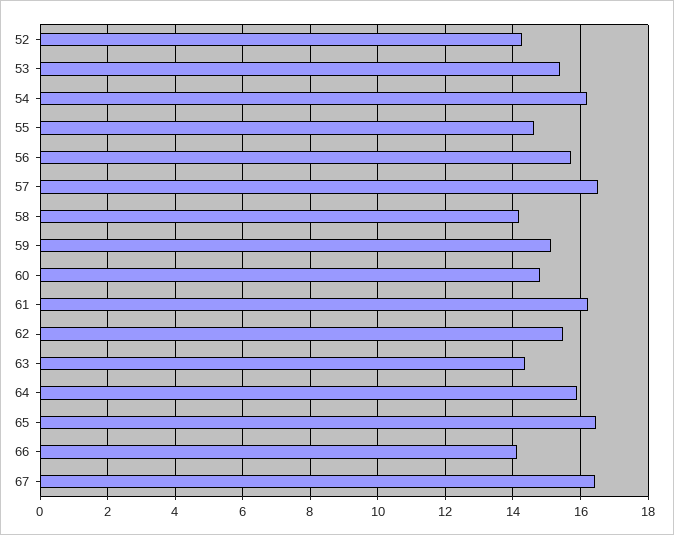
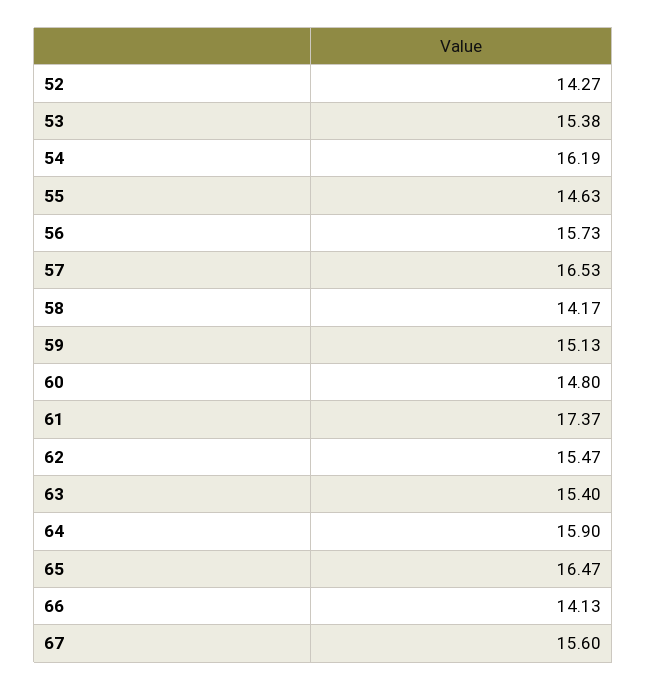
  {
    "52": 14.27,
    "53": 15.38,
    "54": 16.19,
    "55": 14.63,
    "56": 15.73,
    "57": 16.53,
    "58": 14.17,
    "59": 15.13,
    "60": 14.8,
-   "61": 16.2,
+   "61": 17.37,
    "62": 15.47,
-   "63": 14.4,
+   "63": 15.4,
    "64": 15.9,
    "65": 16.47,
    "66": 14.13,
-   "67": 16.4
+   "67": 15.6
  }

